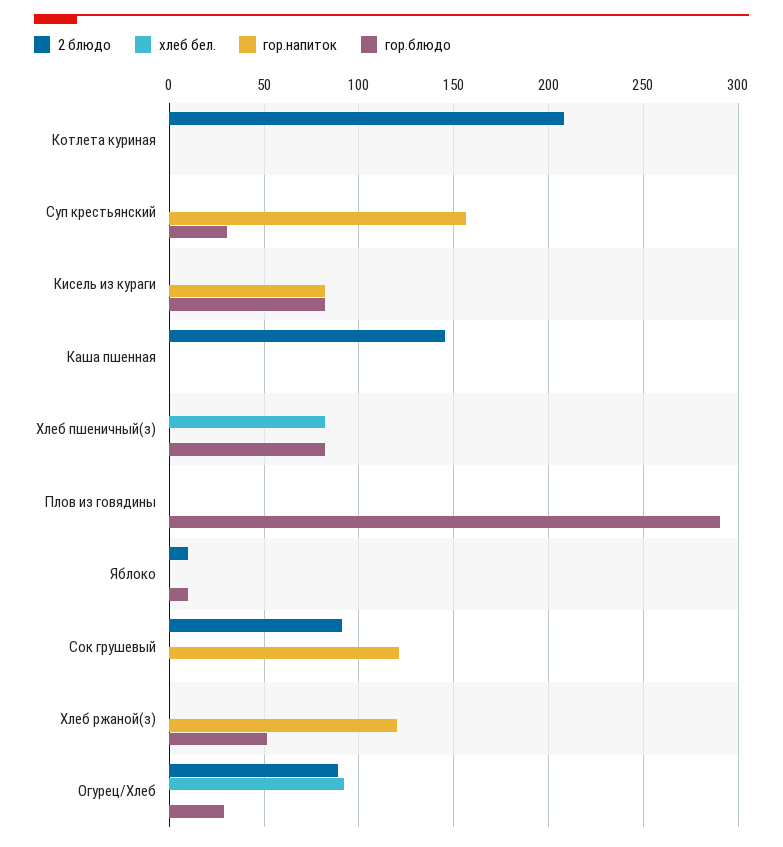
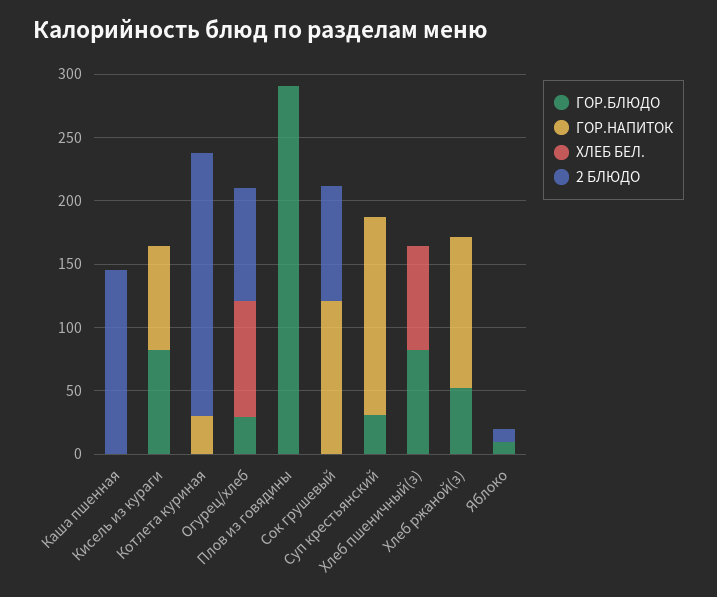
  {
    "2 блюдо": {
      "Котлета куриная": 210,
      "Суп крестьянский": 0,
      "Кисель из кураги": 0,
      "Каша пшенная": 145,
      "Хлеб пшеничный(з)": 0,
      "Плов из говядины": 0,
      "Яблоко": 10,
      "Сок грушевый": 90,
      "Хлеб ржаной(з)": 0,
      "Огурец/Хлеб": 90
    },
    "хлеб бел.": {
      "Котлета куриная": 0,
      "Суп крестьянский": 0,
      "Кисель из кураги": 0,
      "Каша пшенная": 0,
      "Хлеб пшеничный(з)": 80,
      "Плов из говядины": 0,
      "Яблоко": 0,
      "Сок грушевый": 0,
      "Хлеб ржаной(з)": 0,
      "Огурец/Хлеб": 90
    },
    "гор.напиток": {
-     "Котлета куриная": 0,
+     "Котлета куриная": 30,
      "Суп крестьянский": 155,
      "Кисель из кураги": 80,
      "Каша пшенная": 0,
      "Хлеб пшеничный(з)": 0,
      "Плов из говядины": 0,
      "Яблоко": 0,
      "Сок грушевый": 120,
      "Хлеб ржаной(з)": 120,
      "Огурец/Хлеб": 0
    },
    "гор.блюдо": {
      "Котлета куриная": 0,
      "Суп крестьянский": 30,
      "Кисель из кураги": 80,
      "Каша пшенная": 0,
      "Хлеб пшеничный(з)": 80,
      "Плов из говядины": 290,
      "Яблоко": 10,
      "Сок грушевый": 0,
      "Хлеб ржаной(з)": 50,
      "Огурец/Хлеб": 30
    }
  }

